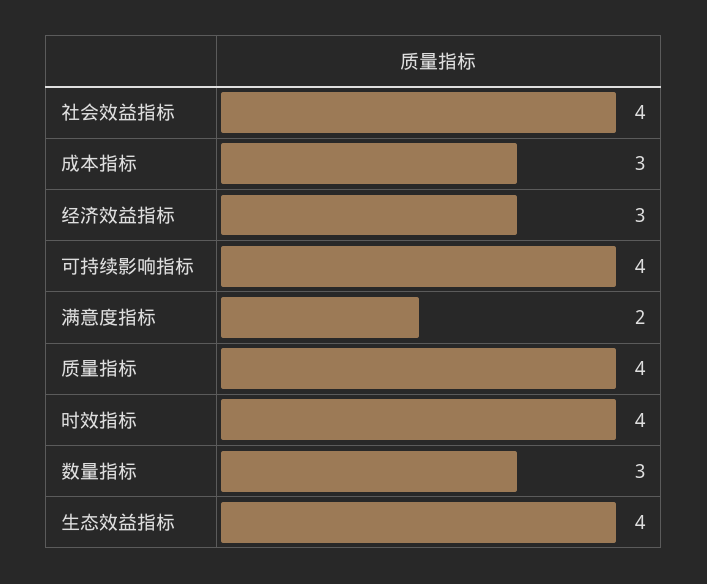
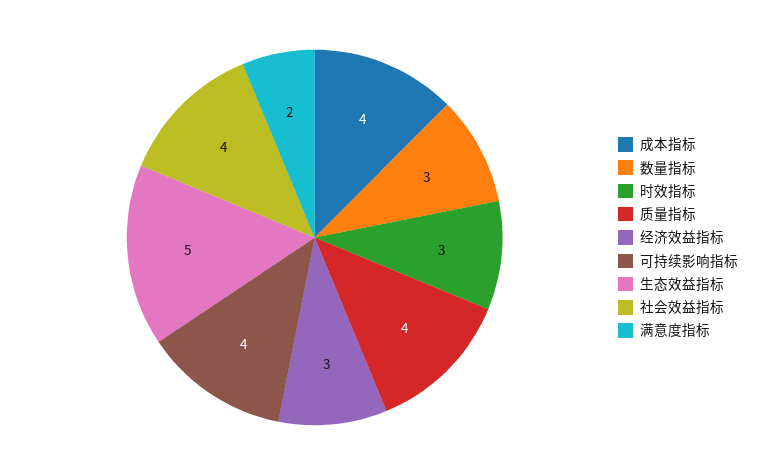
  {
    "社会效益指标": 4,
-   "成本指标": 3,
+   "成本指标": 4,
    "经济效益指标": 3,
    "可持续影响指标": 4,
    "满意度指标": 2,
    "质量指标": 4,
-   "时效指标": 4,
+   "时效指标": 3,
    "数量指标": 3,
-   "生态效益指标": 4
+   "生态效益指标": 5
  }

